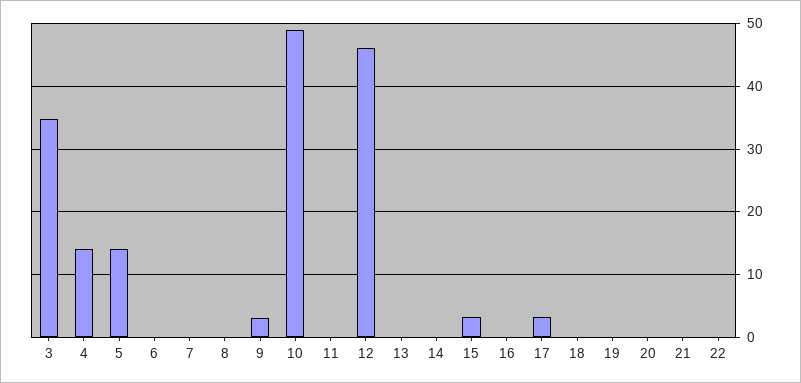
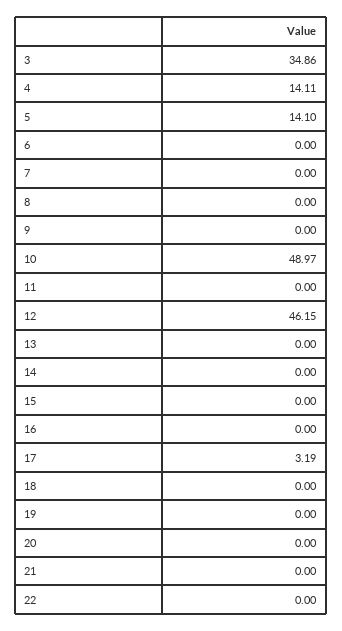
  {
    "3": 34.86,
    "4": 14.11,
    "5": 14.1,
    "6": 0,
    "7": 0,
    "8": 0,
-   "9": 3,
+   "9": 0,
    "10": 48.97,
    "11": 0,
    "12": 46.15,
    "13": 0,
    "14": 0,
-   "15": 3,
+   "15": 0,
    "16": 0,
    "17": 3.19,
    "18": 0,
    "19": 0,
    "20": 0,
    "21": 0,
    "22": 0
  }

